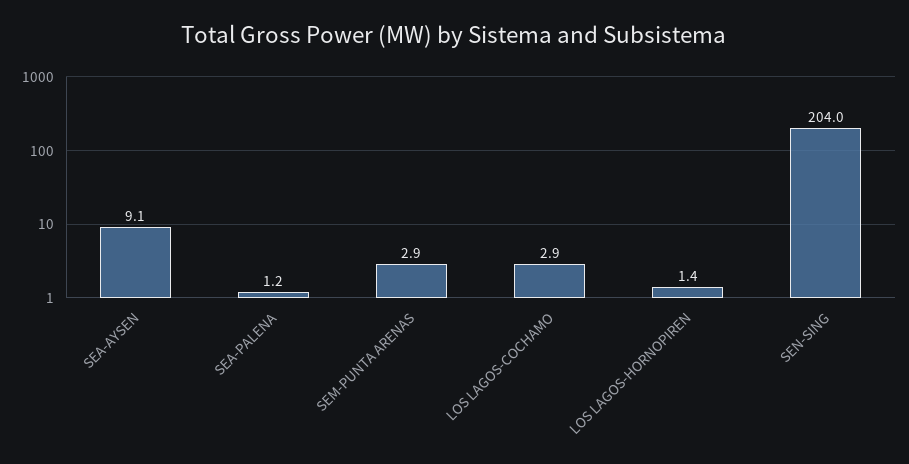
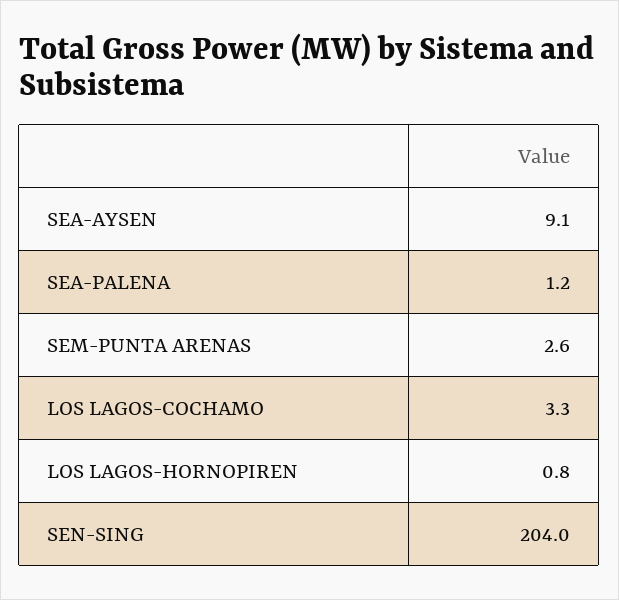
  {
    "SEA-AYSEN": 9.1,
    "SEA-PALENA": 1.2,
-   "SEM-PUNTA ARENAS": 2.9,
+   "SEM-PUNTA ARENAS": 2.6,
-   "LOS LAGOS-COCHAMO": 2.9,
+   "LOS LAGOS-COCHAMO": 3.3,
-   "LOS LAGOS-HORNOPIREN": 1.4,
+   "LOS LAGOS-HORNOPIREN": 0.8,
    "SEN-SING": 204
  }

